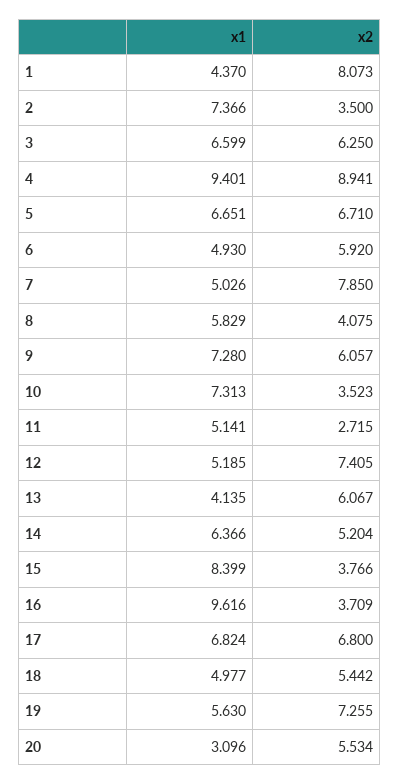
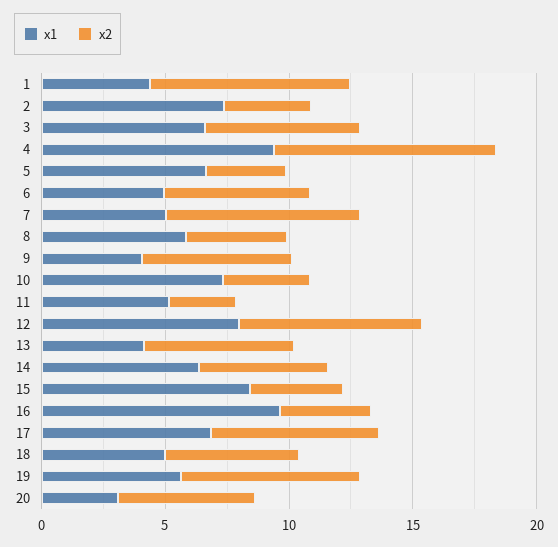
  {
    "x1": {
      "1": 4.37,
      "2": 7.366,
      "3": 6.599,
      "4": 9.401,
      "5": 6.651,
      "6": 4.93,
      "7": 5.026,
      "8": 5.829,
-     "9": 7.28,
+     "9": 4,
      "10": 7.313,
      "11": 5.141,
-     "12": 5.185,
+     "12": 8,
      "13": 4.135,
      "14": 6.366,
      "15": 8.399,
      "16": 9.616,
      "17": 6.824,
      "18": 4.977,
      "19": 5.63,
      "20": 3.096
    },
    "x2": {
      "1": 8.073,
      "2": 3.5,
      "3": 6.25,
      "4": 8.941,
-     "5": 6.71,
+     "5": 3,
      "6": 5.92,
      "7": 7.85,
      "8": 4.075,
      "9": 6.057,
      "10": 3.523,
      "11": 2.715,
      "12": 7.405,
      "13": 6.067,
      "14": 5.204,
      "15": 3.766,
      "16": 3.709,
      "17": 6.8,
      "18": 5.442,
      "19": 7.255,
      "20": 5.534
    }
  }

